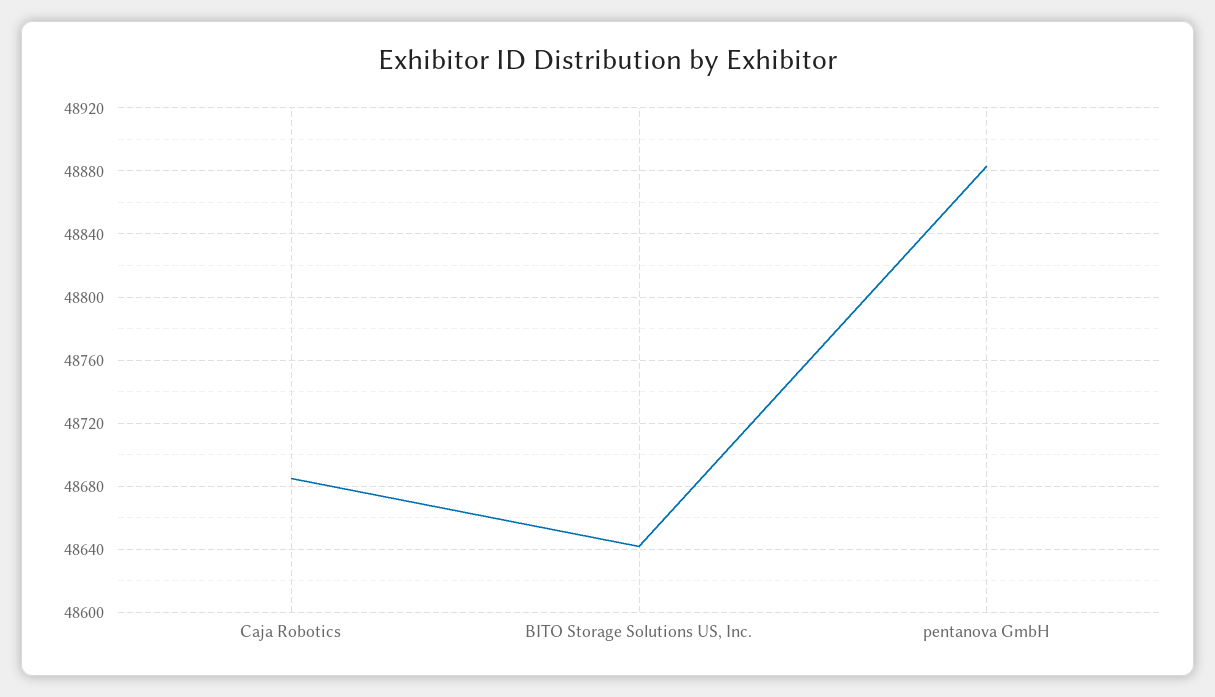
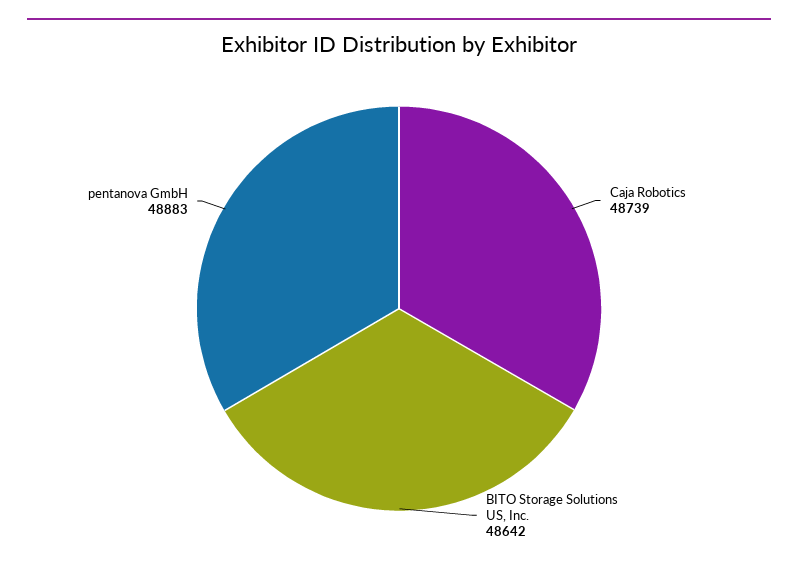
  {
-   "Caja Robotics": 48685,
+   "Caja Robotics": 48739,
    "BITO Storage Solutions US, Inc.": 48642,
    "pentanova GmbH": 48883
  }

